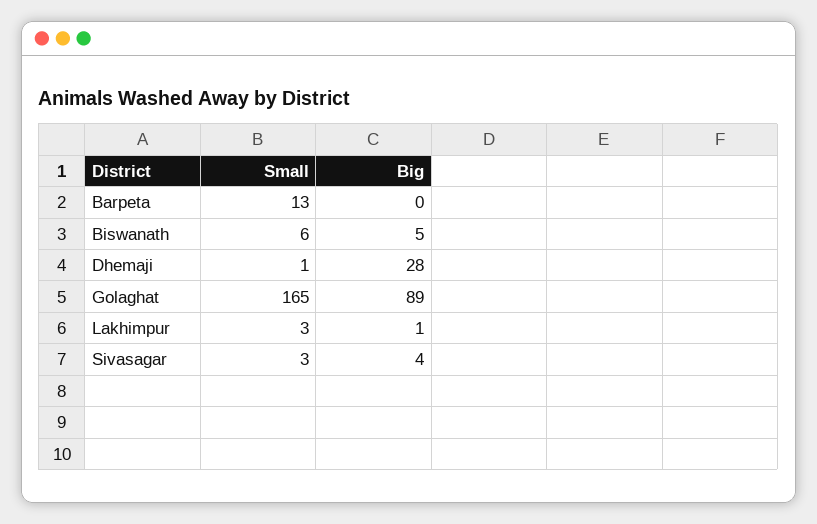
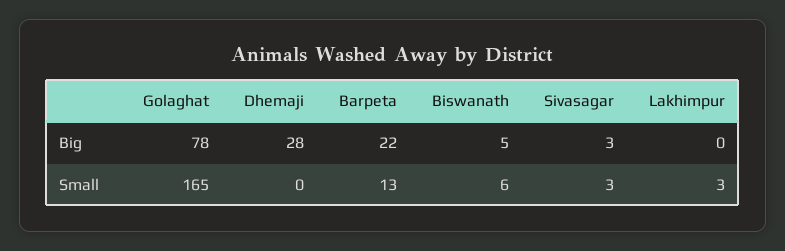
  {
    "Small": {
      "Barpeta": 13,
      "Biswanath": 6,
-     "Dhemaji": 1,
+     "Dhemaji": 0,
      "Golaghat": 165,
      "Lakhimpur": 3,
      "Sivasagar": 3
    },
    "Big": {
-     "Barpeta": 0,
+     "Barpeta": 22,
      "Biswanath": 5,
      "Dhemaji": 28,
-     "Golaghat": 89,
+     "Golaghat": 78,
-     "Lakhimpur": 1,
+     "Lakhimpur": 0,
-     "Sivasagar": 4
+     "Sivasagar": 3
    }
  }

